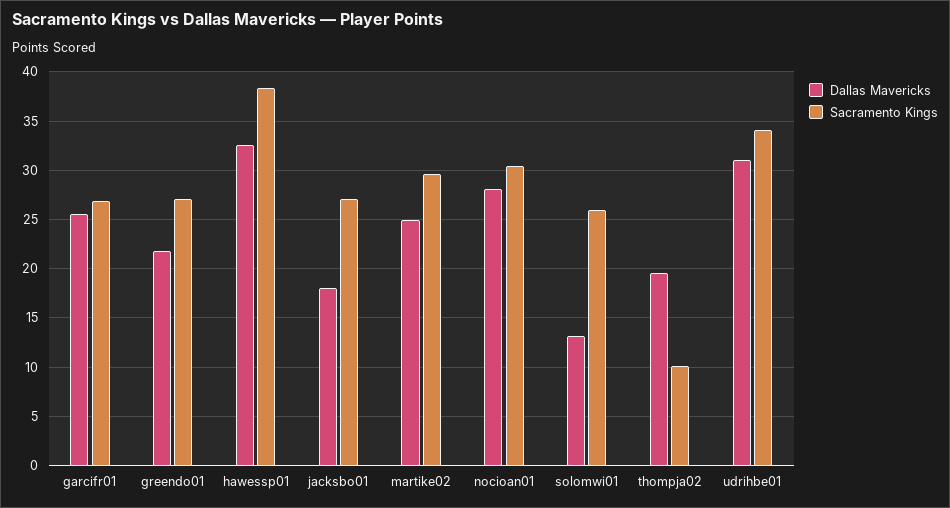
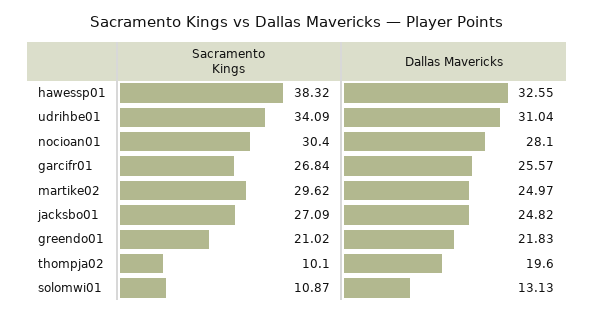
  {
    "Dallas Mavericks": {
      "garcifr01": 25.57,
      "greendo01": 21.83,
      "hawessp01": 32.55,
-     "jacksbo01": 18,
+     "jacksbo01": 24.82,
      "martike02": 24.97,
      "nocioan01": 28.1,
      "solomwi01": 13.13,
      "thompja02": 19.6,
      "udrihbe01": 31.04
    },
    "Sacramento Kings": {
      "garcifr01": 26.84,
-     "greendo01": 27,
+     "greendo01": 21.02,
      "hawessp01": 38.32,
      "jacksbo01": 27.09,
      "martike02": 29.62,
      "nocioan01": 30.4,
-     "solomwi01": 26,
+     "solomwi01": 10.87,
      "thompja02": 10.1,
      "udrihbe01": 34.09
    }
  }

